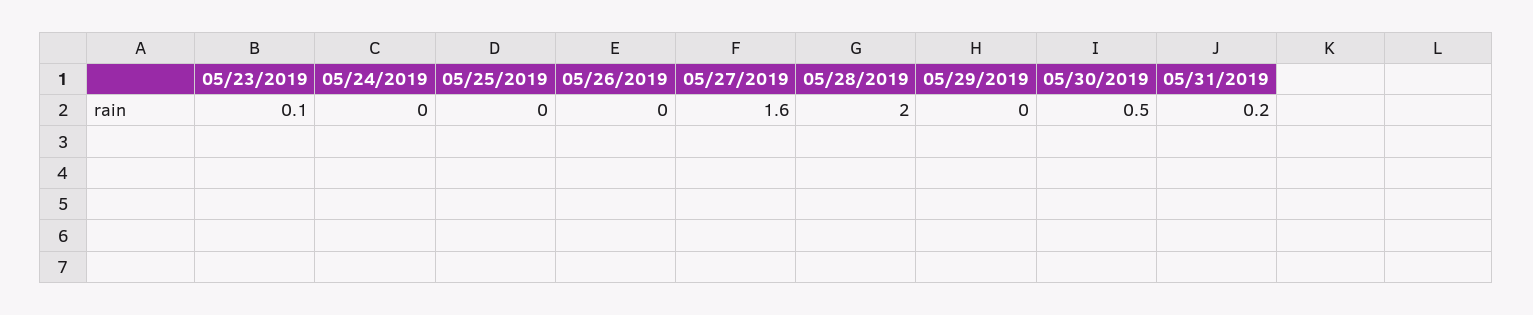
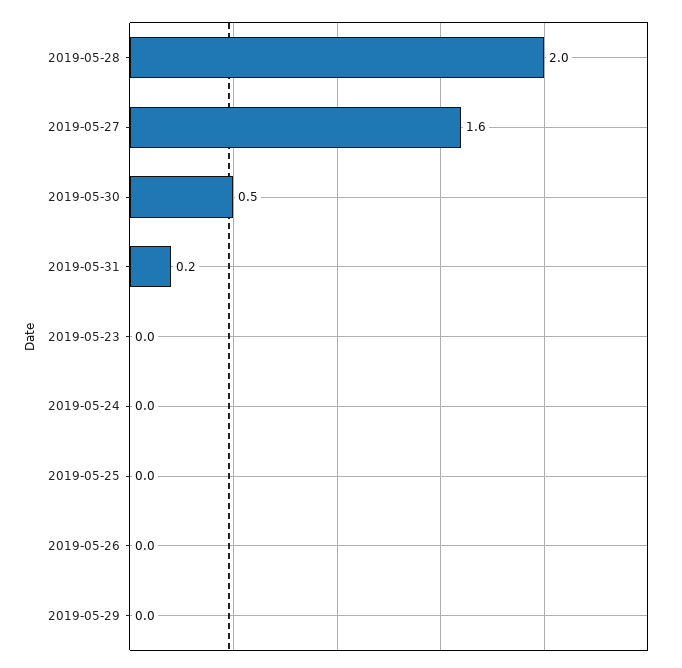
  {
-   "05/23/2019": 0.1,
+   "05/23/2019": 0,
    "05/24/2019": 0,
    "05/25/2019": 0,
    "05/26/2019": 0,
    "05/27/2019": 1.6,
    "05/28/2019": 2,
    "05/29/2019": 0,
    "05/30/2019": 0.5,
    "05/31/2019": 0.2
  }

